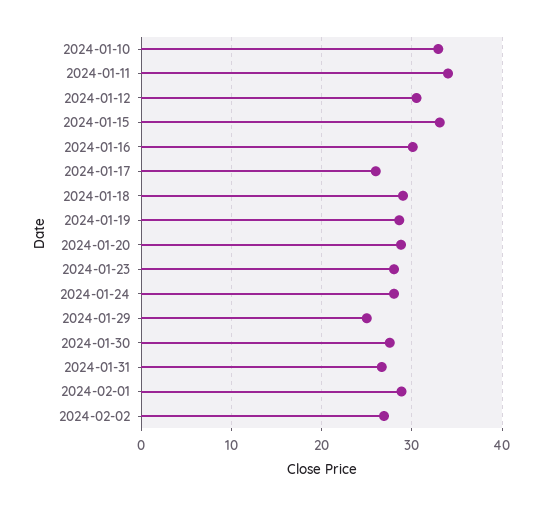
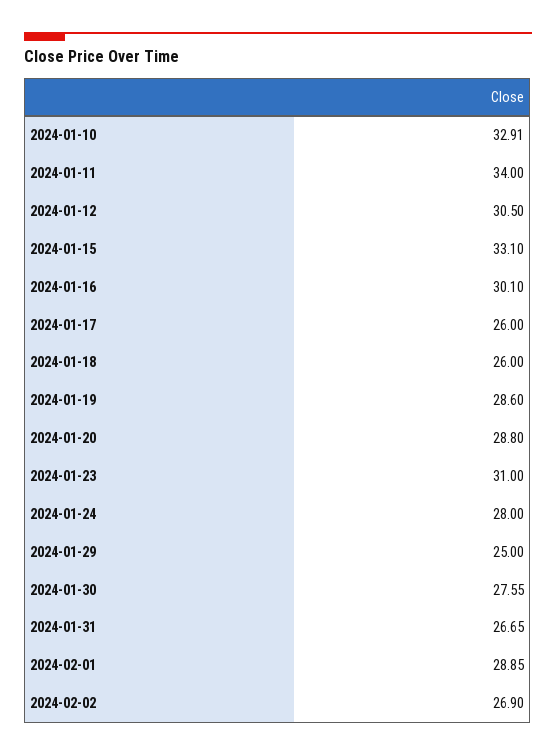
  {
    "2024-01-10": 32.91,
    "2024-01-11": 34,
    "2024-01-12": 30.5,
    "2024-01-15": 33.1,
    "2024-01-16": 30.1,
    "2024-01-17": 26,
-   "2024-01-18": 29,
+   "2024-01-18": 26,
    "2024-01-19": 28.6,
    "2024-01-20": 28.8,
-   "2024-01-23": 28,
+   "2024-01-23": 31,
    "2024-01-24": 28,
    "2024-01-29": 25,
    "2024-01-30": 27.55,
    "2024-01-31": 26.65,
    "2024-02-01": 28.85,
    "2024-02-02": 26.9
  }

